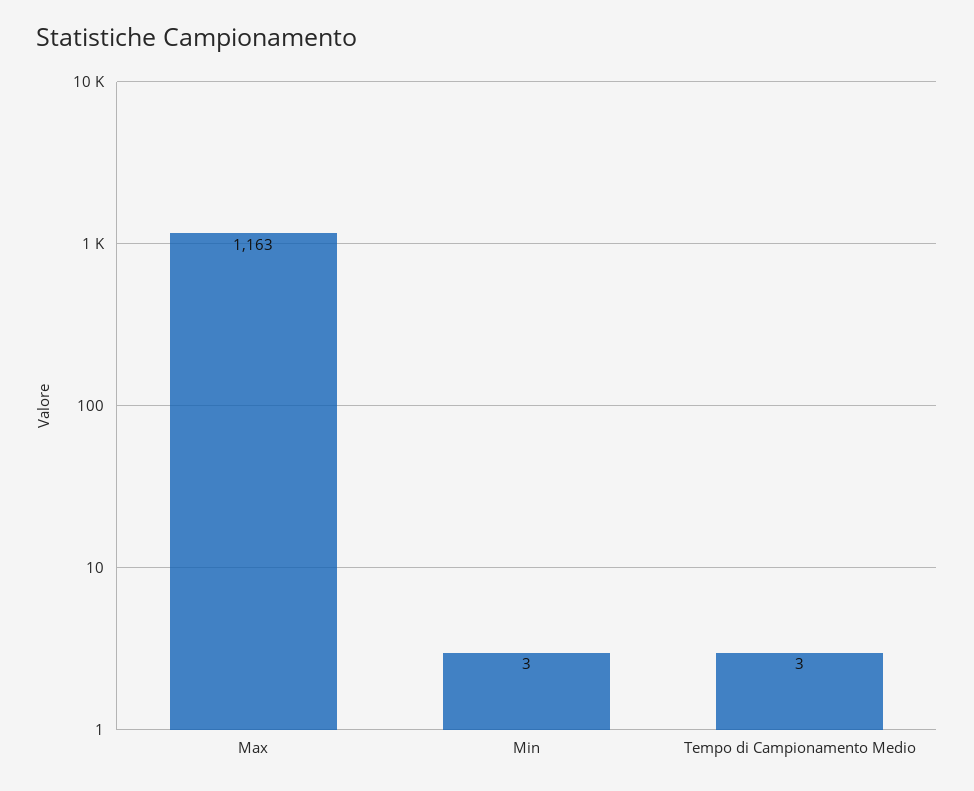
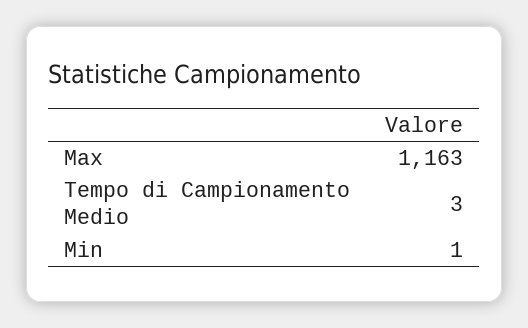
  {
    "Max": 1163,
-   "Min": 3,
+   "Min": 1,
    "Tempo di Campionamento Medio": 3
  }

